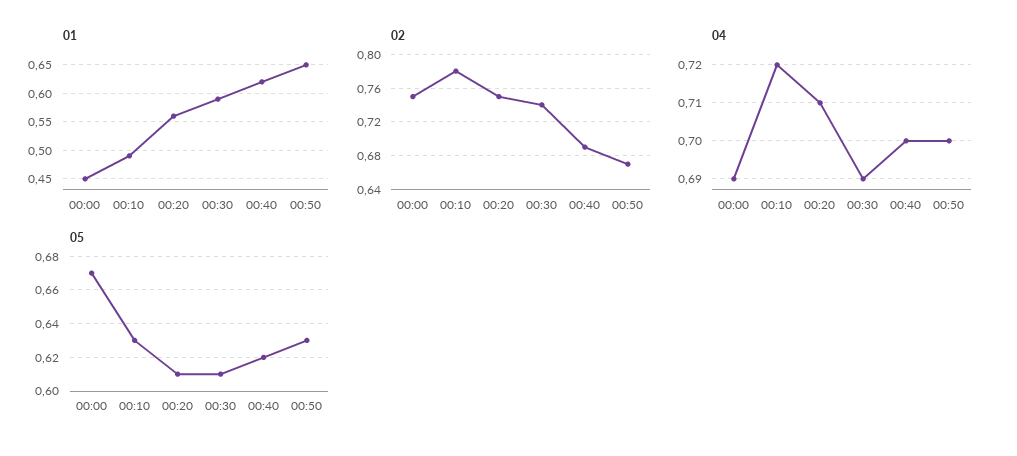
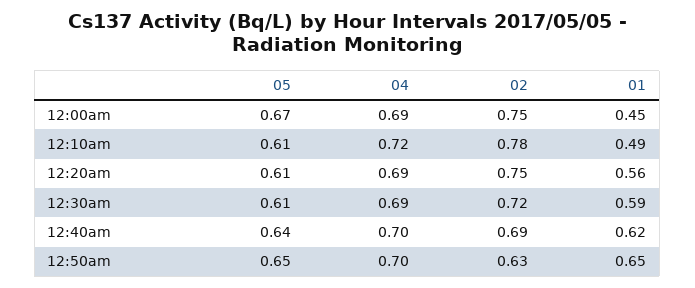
  {
    "01": {
      "00:00": 0.45,
      "00:10": 0.49,
      "00:20": 0.56,
      "00:30": 0.59,
      "00:40": 0.62,
      "00:50": 0.65
    },
    "02": {
      "00:00": 0.75,
      "00:10": 0.78,
      "00:20": 0.75,
-     "00:30": 0.74,
+     "00:30": 0.72,
      "00:40": 0.69,
-     "00:50": 0.67
+     "00:50": 0.63
    },
    "04": {
      "00:00": 0.69,
      "00:10": 0.72,
-     "00:20": 0.71,
+     "00:20": 0.69,
      "00:30": 0.69,
      "00:40": 0.7,
      "00:50": 0.7
    },
    "05": {
      "00:00": 0.67,
-     "00:10": 0.63,
+     "00:10": 0.61,
      "00:20": 0.61,
      "00:30": 0.61,
-     "00:40": 0.62,
+     "00:40": 0.64,
-     "00:50": 0.63
+     "00:50": 0.65
    }
  }

